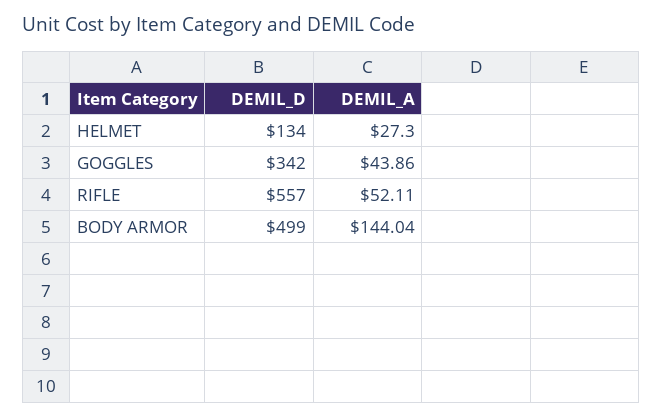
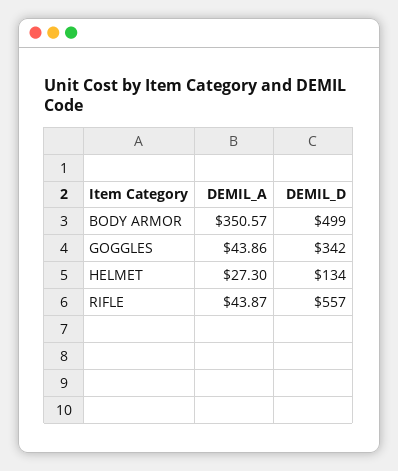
  {
    "DEMIL_D": {
      "HELMET": 134,
      "GOGGLES": 342,
      "RIFLE": 557,
      "BODY ARMOR": 499
    },
    "DEMIL_A": {
      "HELMET": 27.3,
      "GOGGLES": 43.86,
-     "RIFLE": 52.11,
+     "RIFLE": 43.87,
-     "BODY ARMOR": 144.04
+     "BODY ARMOR": 350.57
    }
  }

